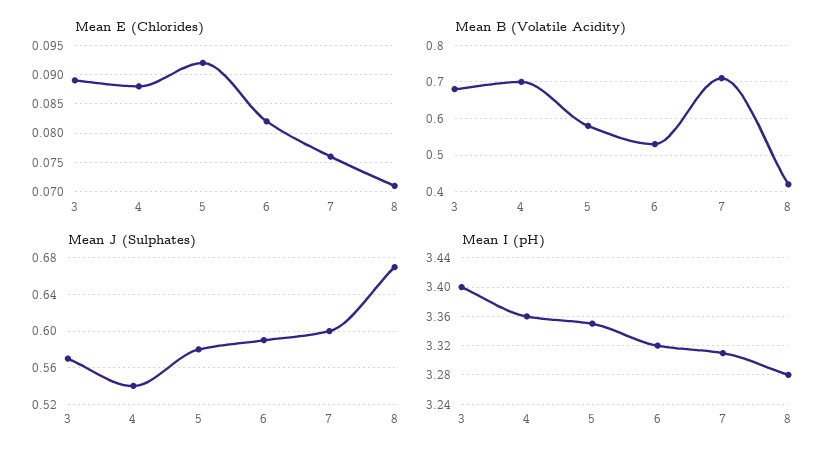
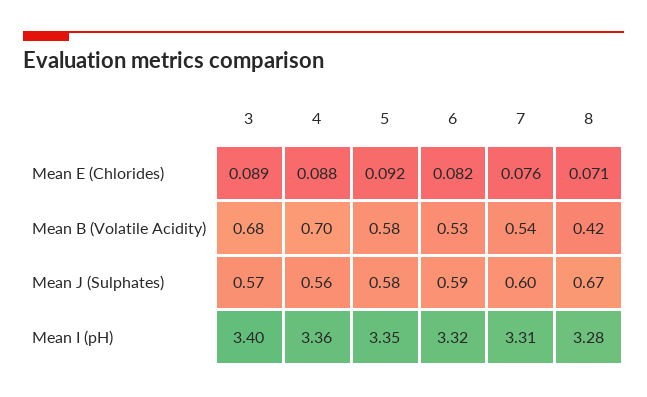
  {
    "Mean E (Chlorides)": {
      "3": 0.089,
      "4": 0.088,
      "5": 0.092,
      "6": 0.082,
      "7": 0.076,
      "8": 0.071
    },
    "Mean B (Volatile Acidity)": {
      "3": 0.68,
      "4": 0.7,
      "5": 0.58,
      "6": 0.53,
-     "7": 0.7,
+     "7": 0.54,
      "8": 0.42
    },
    "Mean J (Sulphates)": {
      "3": 0.57,
-     "4": 0.54,
+     "4": 0.56,
      "5": 0.58,
      "6": 0.59,
      "7": 0.6,
      "8": 0.67
    },
    "Mean I (pH)": {
      "3": 3.4,
      "4": 3.36,
      "5": 3.35,
      "6": 3.32,
      "7": 3.31,
      "8": 3.28
    }
  }

